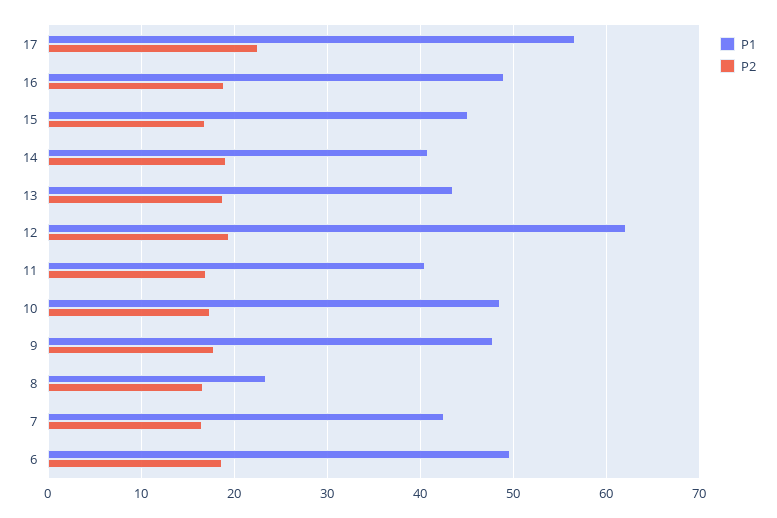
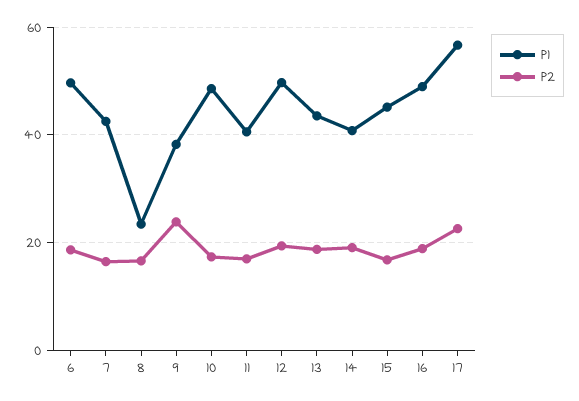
  {
    "P1": {
      "17": 57,
      "16": 49,
      "15": 45,
      "14": 41,
      "13": 44,
-     "12": 62,
+     "12": 50,
      "11": 41,
      "10": 49,
-     "9": 48,
+     "9": 38,
      "8": 23,
      "7": 43,
      "6": 50
    },
    "P2": {
      "17": 23,
      "16": 19,
      "15": 17,
      "14": 19,
      "13": 19,
      "12": 19,
      "11": 17,
      "10": 17,
-     "9": 18,
+     "9": 24,
      "8": 17,
      "7": 17,
      "6": 19
    }
  }

